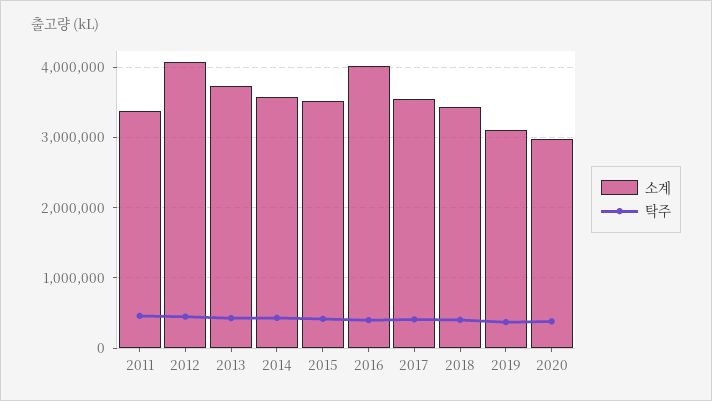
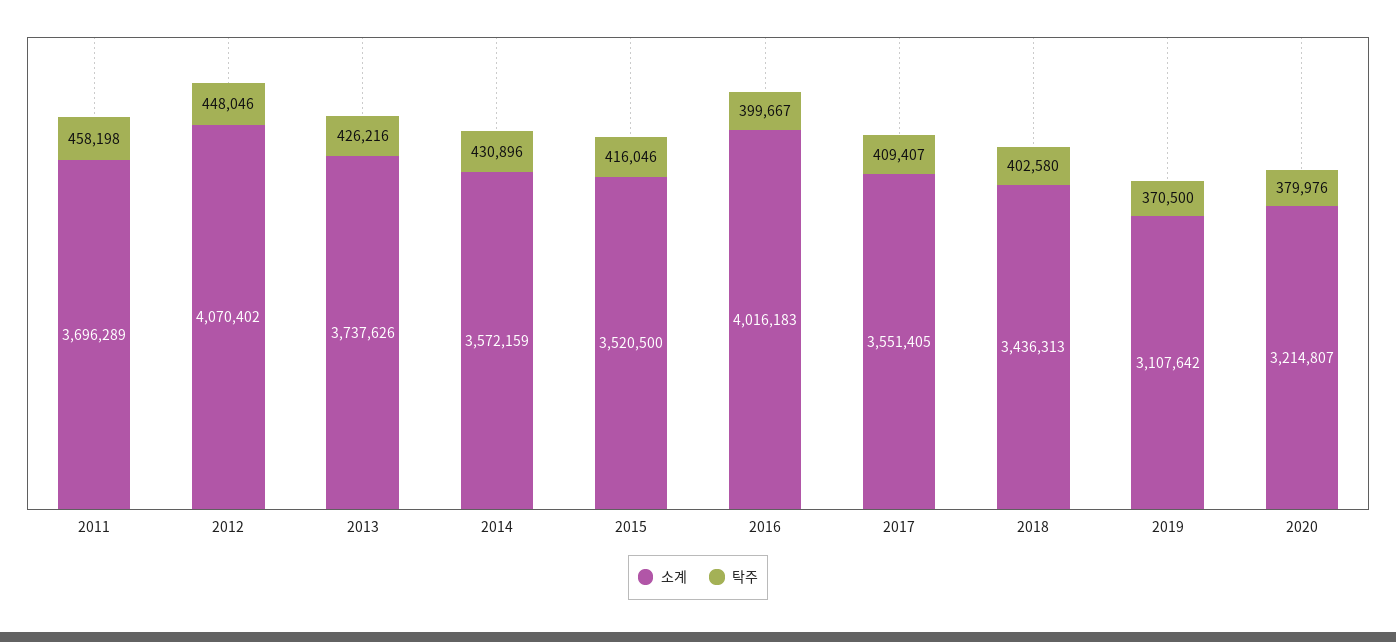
  {
    "소계": {
-     "2011": 3400000,
+     "2011": 3696289,
      "2012": 4070402,
      "2013": 3737626,
      "2014": 3572159,
      "2015": 3520500,
      "2016": 4016183,
      "2017": 3551405,
      "2018": 3436313,
      "2019": 3107642,
-     "2020": 3000000
+     "2020": 3214807
    },
    "탁주": {
      "2011": 458198,
      "2012": 448046,
      "2013": 426216,
      "2014": 430896,
      "2015": 416046,
      "2016": 399667,
      "2017": 409407,
      "2018": 402580,
      "2019": 370500,
      "2020": 379976
    }
  }

